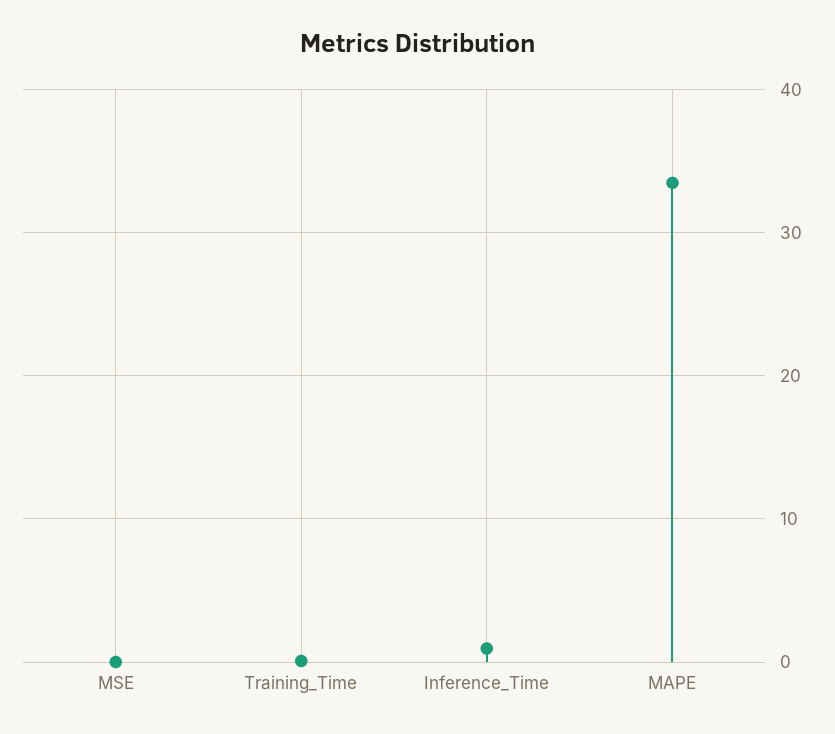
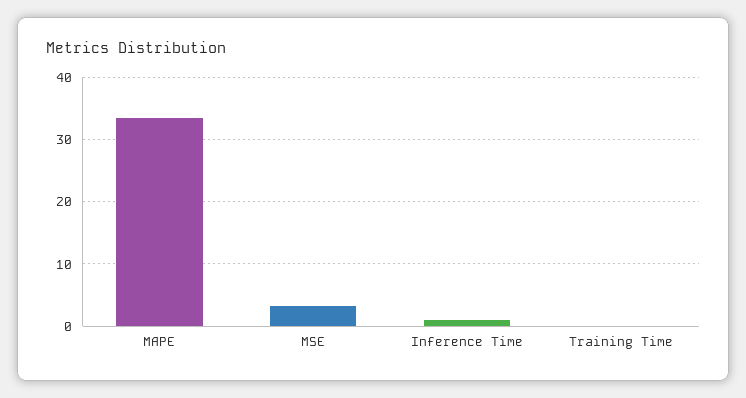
  {
-   "MSE": 0,
+   "MSE": 3,
    "Training_Time": 0,
    "Inference_Time": 1,
    "MAPE": 33
  }

